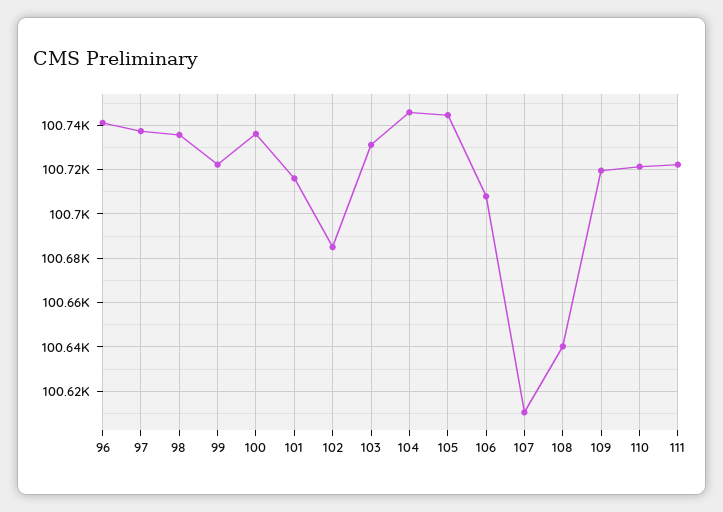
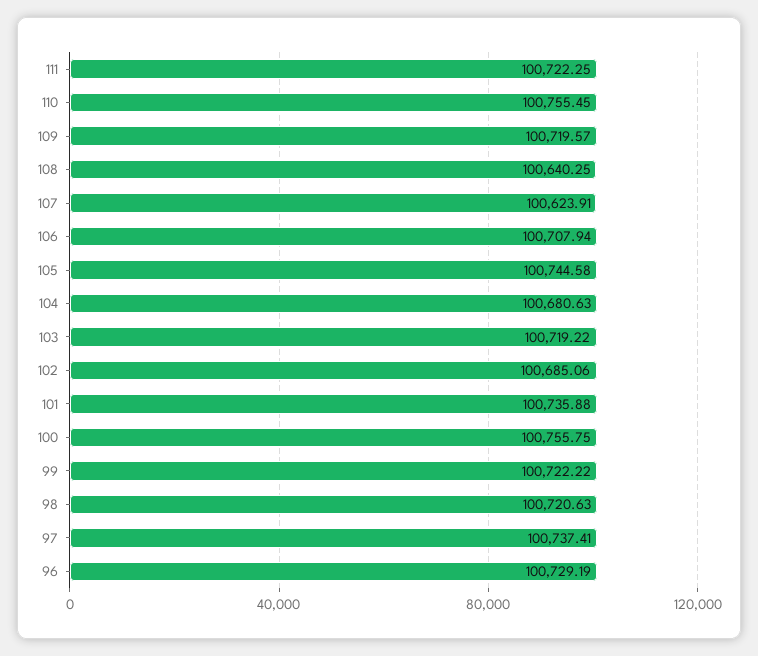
  {
-   "96": 100740,
+   "96": 100729.19,
    "97": 100737.41,
-   "98": 100735,
+   "98": 100720.63,
    "99": 100722.22,
-   "100": 100735,
+   "100": 100755.75,
-   "101": 100715,
+   "101": 100735.88,
    "102": 100685.06,
-   "103": 100730,
+   "103": 100719.22,
-   "104": 100745,
+   "104": 100680.63,
    "105": 100744.58,
    "106": 100707.94,
-   "107": 100610,
+   "107": 100623.91,
    "108": 100640.25,
    "109": 100719.57,
-   "110": 100720,
+   "110": 100755.45,
    "111": 100722.25
  }

